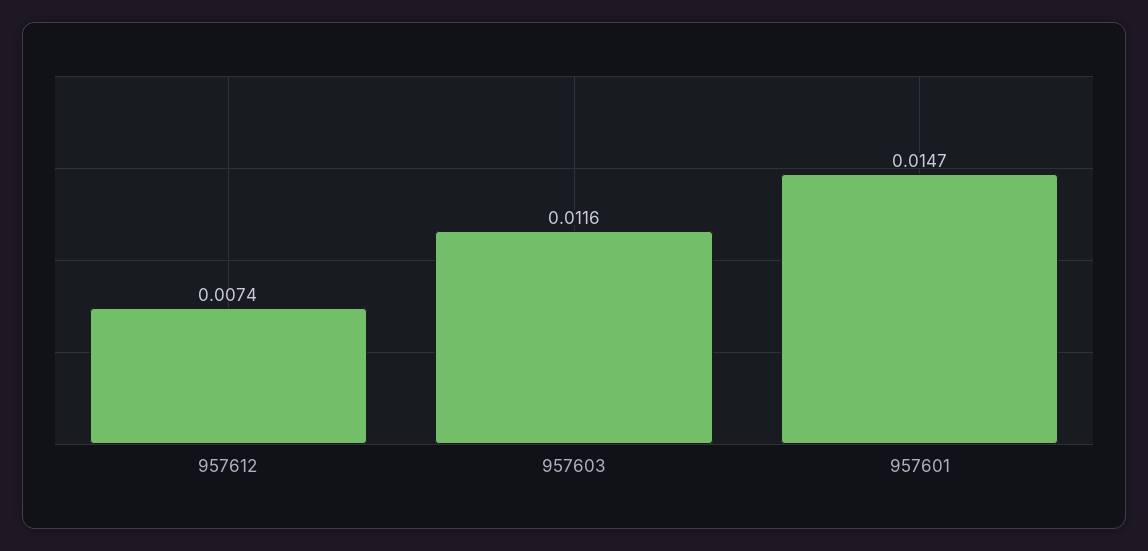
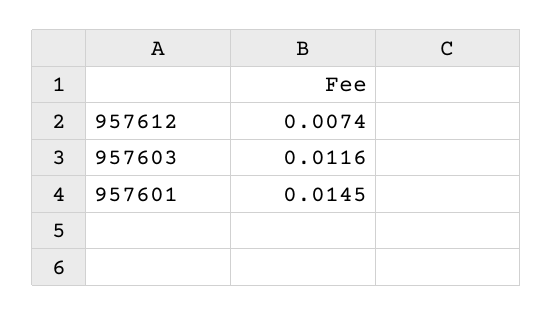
  {
    "957612": 0.0074,
    "957603": 0.0116,
-   "957601": 0.0147
+   "957601": 0.0145
  }

